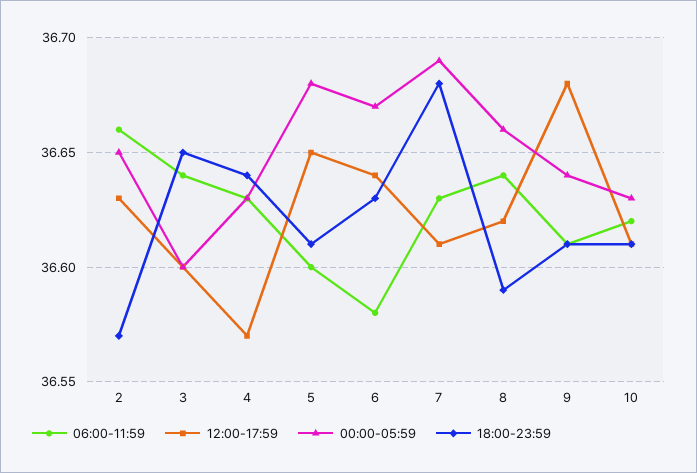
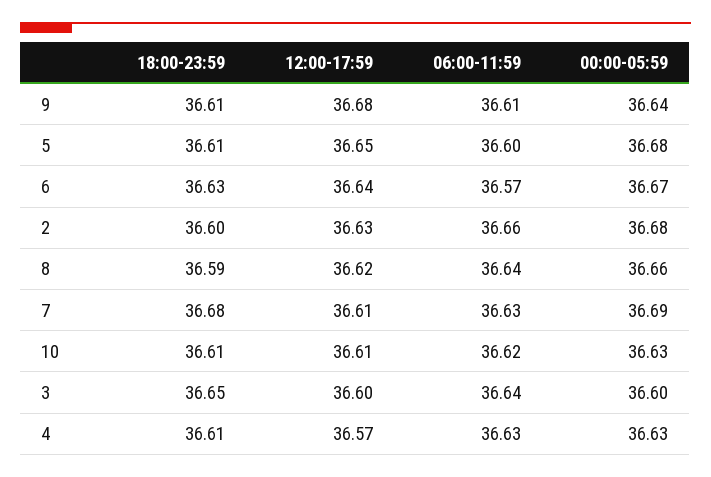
  {
    "06:00-11:59": {
      "2": 36.66,
      "3": 36.64,
      "4": 36.63,
      "5": 36.6,
-     "6": 36.58,
+     "6": 36.57,
      "7": 36.63,
      "8": 36.64,
      "9": 36.61,
      "10": 36.62
    },
    "12:00-17:59": {
      "2": 36.63,
      "3": 36.6,
      "4": 36.57,
      "5": 36.65,
      "6": 36.64,
      "7": 36.61,
      "8": 36.62,
      "9": 36.68,
      "10": 36.61
    },
    "00:00-05:59": {
-     "2": 36.65,
+     "2": 36.68,
      "3": 36.6,
      "4": 36.63,
      "5": 36.68,
      "6": 36.67,
      "7": 36.69,
      "8": 36.66,
      "9": 36.64,
      "10": 36.63
    },
    "18:00-23:59": {
-     "2": 36.57,
+     "2": 36.6,
      "3": 36.65,
-     "4": 36.64,
+     "4": 36.61,
      "5": 36.61,
      "6": 36.63,
      "7": 36.68,
      "8": 36.59,
      "9": 36.61,
      "10": 36.61
    }
  }

